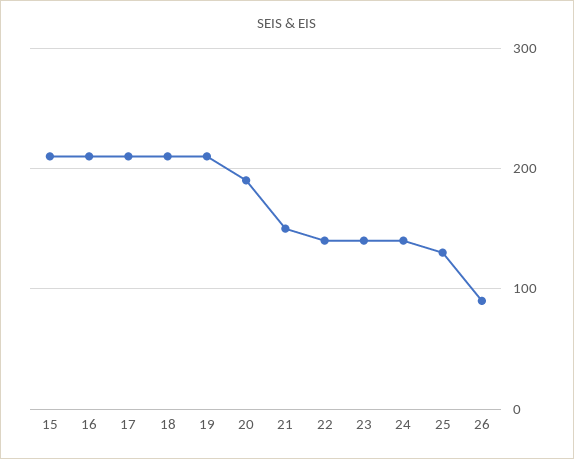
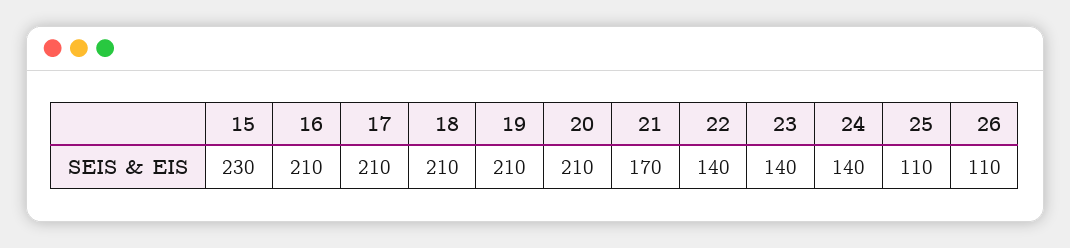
  {
-   "15": 210,
+   "15": 230,
    "16": 210,
    "17": 210,
    "18": 210,
    "19": 210,
-   "20": 190,
+   "20": 210,
-   "21": 150,
+   "21": 170,
    "22": 140,
    "23": 140,
    "24": 140,
-   "25": 130,
+   "25": 110,
-   "26": 90
+   "26": 110
  }

